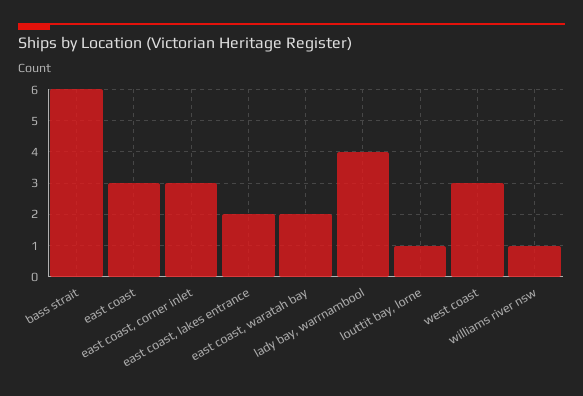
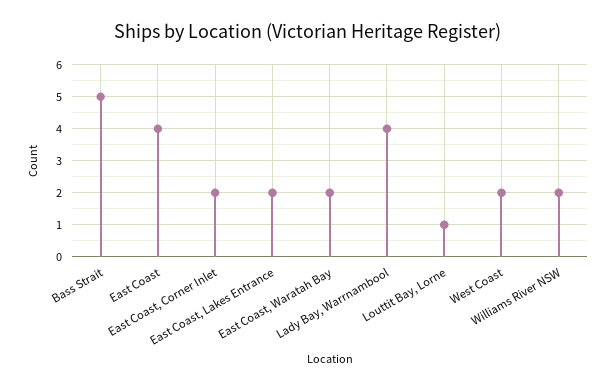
  {
-   "bass strait": 6,
+   "bass strait": 5,
-   "east coast": 3,
+   "east coast": 4,
-   "east coast, corner inlet": 3,
+   "east coast, corner inlet": 2,
    "east coast, lakes entrance": 2,
    "east coast, waratah bay": 2,
    "lady bay, warrnambool": 4,
    "louttit bay, lorne": 1,
-   "west coast": 3,
+   "west coast": 2,
-   "williams river nsw": 1
+   "williams river nsw": 2
  }

